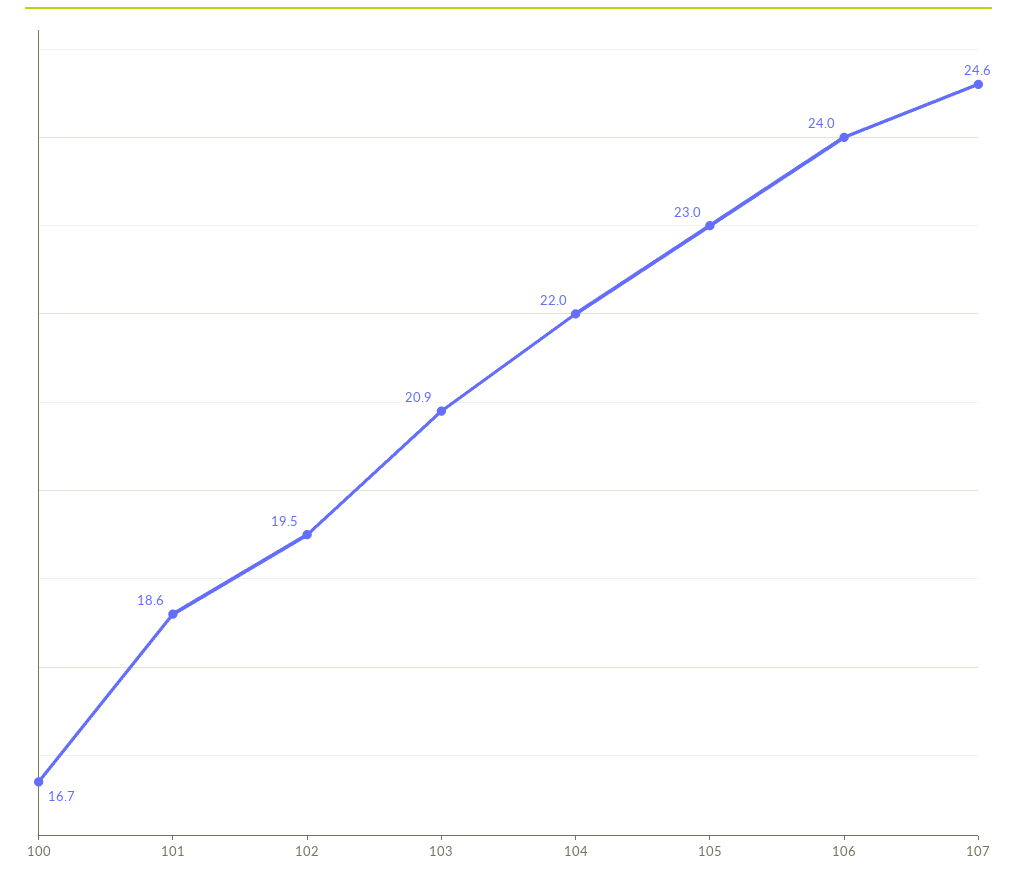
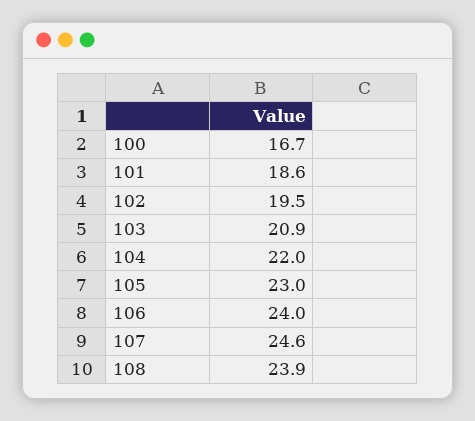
  {
    "100": 16.7,
    "101": 18.6,
    "102": 19.5,
    "103": 20.9,
    "104": 22,
    "105": 23,
    "106": 24,
-   "107": 24.6
+   "107": 24.6,
+   "108": 23.9
  }

